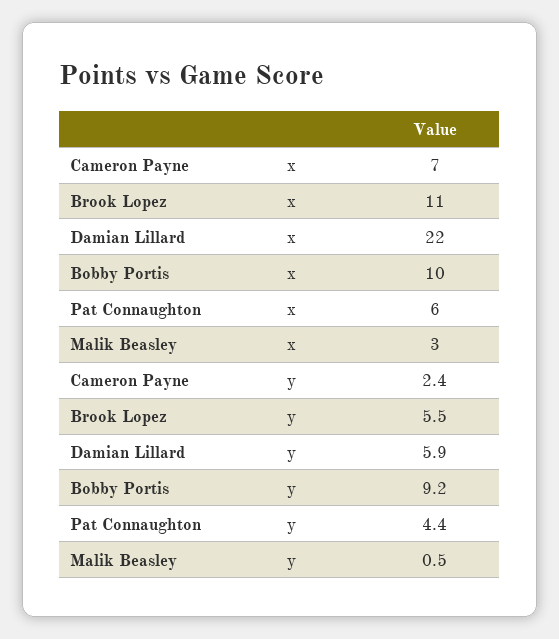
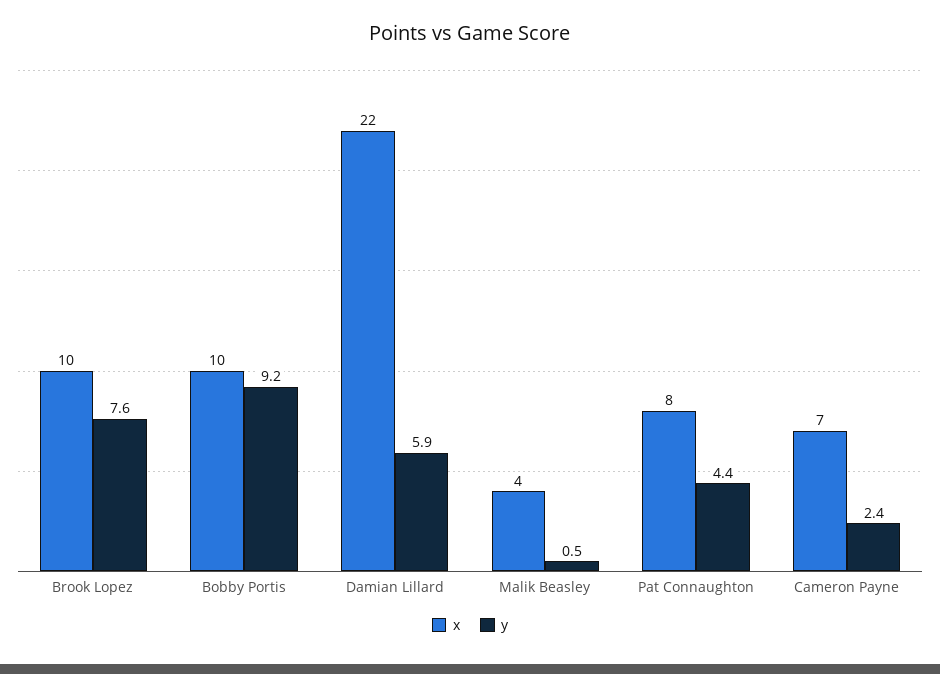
  {
    "x": {
      "Cameron Payne": 7,
-     "Brook Lopez": 11,
+     "Brook Lopez": 10,
      "Damian Lillard": 22,
      "Bobby Portis": 10,
-     "Pat Connaughton": 6,
+     "Pat Connaughton": 8,
-     "Malik Beasley": 3
+     "Malik Beasley": 4
    },
    "y": {
      "Cameron Payne": 2.4,
-     "Brook Lopez": 5.5,
+     "Brook Lopez": 7.6,
      "Damian Lillard": 5.9,
      "Bobby Portis": 9.2,
      "Pat Connaughton": 4.4,
      "Malik Beasley": 0.5
    }
  }

